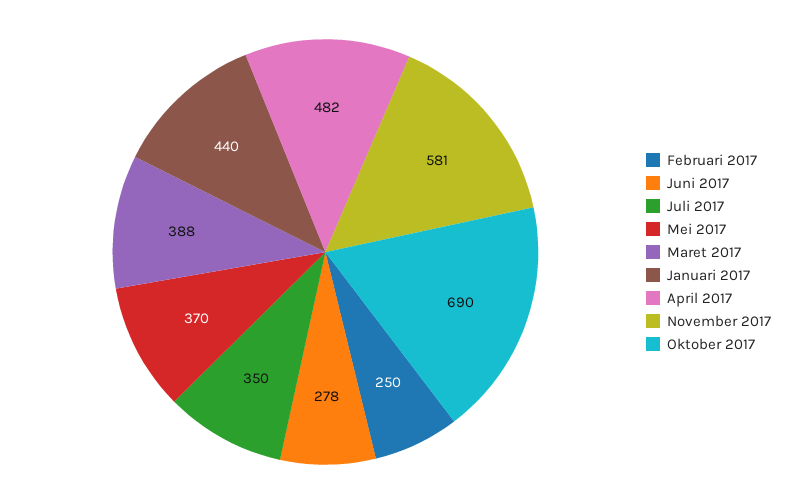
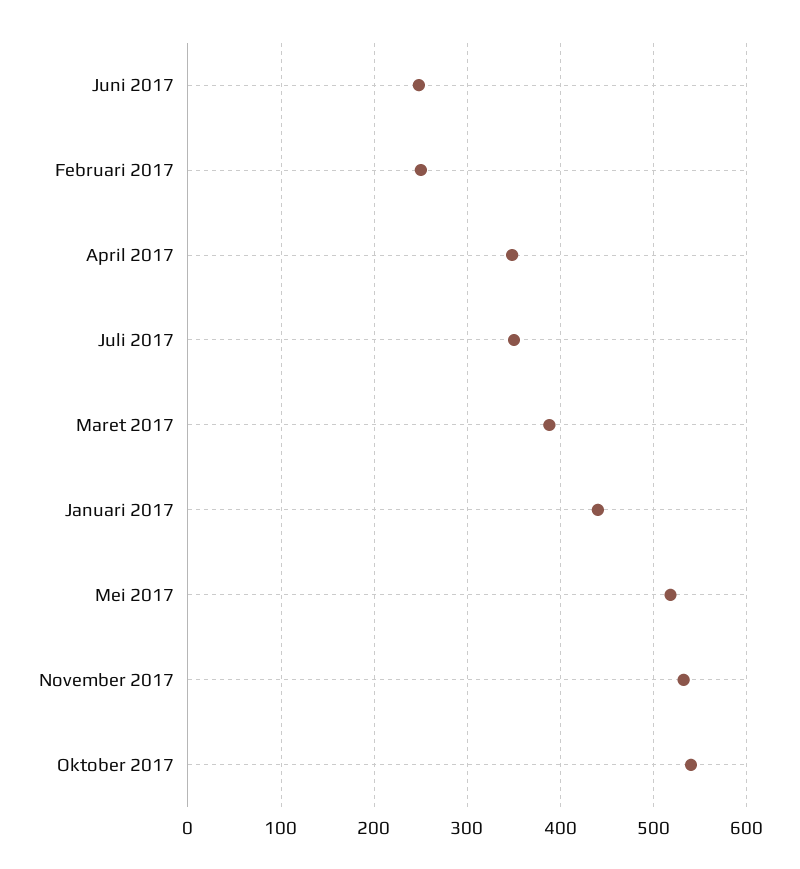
  {
    "Februari 2017": 250,
-   "Juni 2017": 278,
+   "Juni 2017": 250,
    "Juli 2017": 350,
-   "Mei 2017": 370,
+   "Mei 2017": 520,
    "Maret 2017": 388,
    "Januari 2017": 440,
-   "April 2017": 482,
+   "April 2017": 350,
-   "November 2017": 581,
+   "November 2017": 530,
-   "Oktober 2017": 690
+   "Oktober 2017": 540
  }

